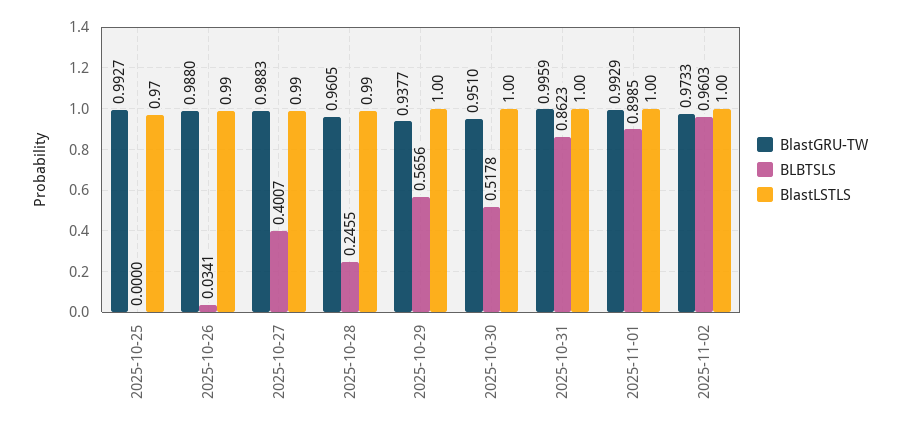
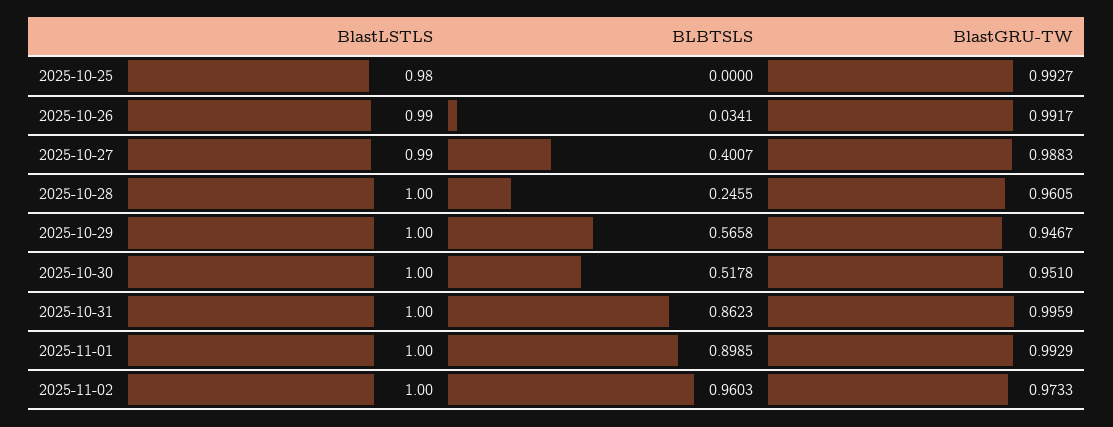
  {
    "BlastGRU-TW": {
      "2025-10-25": 0.9927,
-     "2025-10-26": 0.988,
+     "2025-10-26": 0.9917,
      "2025-10-27": 0.9883,
      "2025-10-28": 0.9605,
-     "2025-10-29": 0.9377,
+     "2025-10-29": 0.9467,
      "2025-10-30": 0.951,
      "2025-10-31": 0.9959,
      "2025-11-01": 0.9929,
      "2025-11-02": 0.9733
    },
    "BLBTSLS": {
      "2025-10-25": 0,
      "2025-10-26": 0.0341,
      "2025-10-27": 0.4007,
      "2025-10-28": 0.2455,
-     "2025-10-29": 0.5656,
+     "2025-10-29": 0.5658,
      "2025-10-30": 0.5178,
      "2025-10-31": 0.8623,
      "2025-11-01": 0.8985,
      "2025-11-02": 0.9603
    },
    "BlastLSTLS": {
-     "2025-10-25": 0.97,
+     "2025-10-25": 0.98,
      "2025-10-26": 0.99,
      "2025-10-27": 0.99,
-     "2025-10-28": 0.99,
+     "2025-10-28": 1,
      "2025-10-29": 1,
      "2025-10-30": 1,
      "2025-10-31": 1,
      "2025-11-01": 1,
      "2025-11-02": 1
    }
  }

